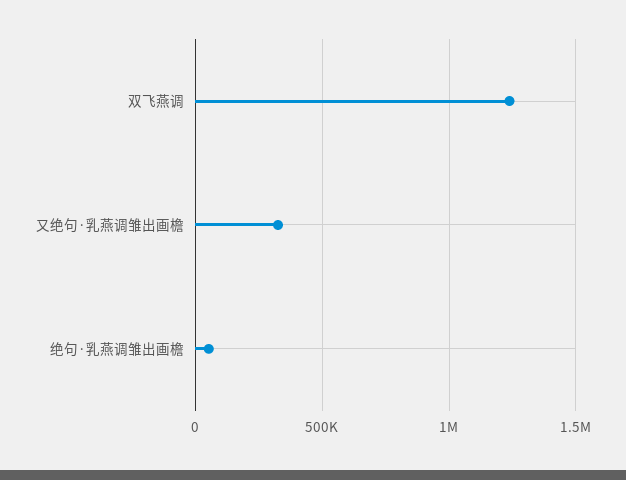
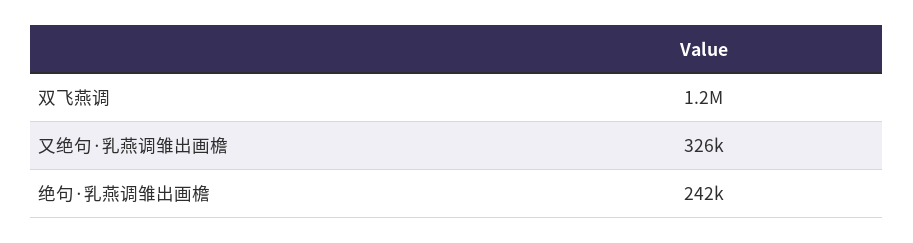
  {
    "双飞燕调": 1200000,
    "又绝句·乳燕调雏出画檐": 326000,
-   "绝句·乳燕调雏出画檐": 50000
+   "绝句·乳燕调雏出画檐": 242000
  }

